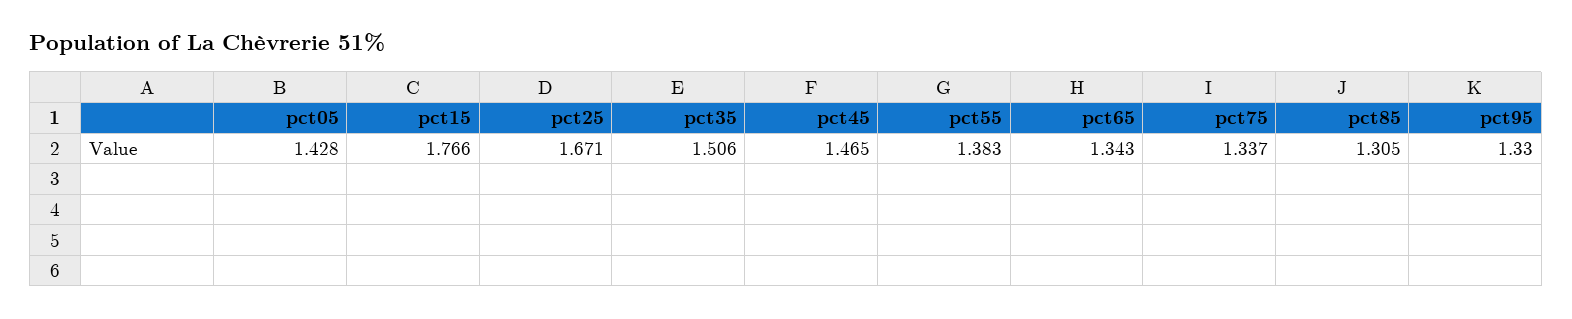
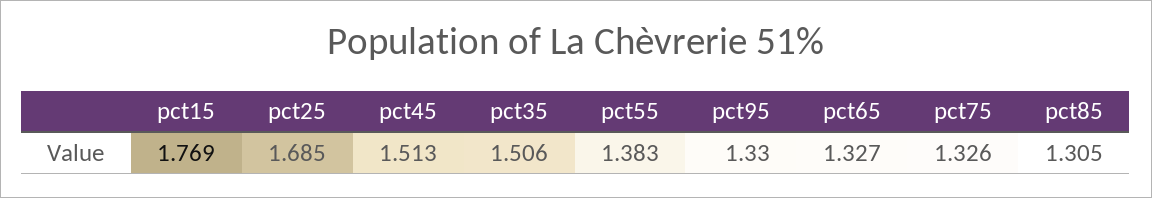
  {
-   "pct05": 1.428,
-   "pct15": 1.766,
+   "pct15": 1.769,
-   "pct25": 1.671,
+   "pct25": 1.685,
    "pct35": 1.506,
-   "pct45": 1.465,
+   "pct45": 1.513,
    "pct55": 1.383,
-   "pct65": 1.343,
+   "pct65": 1.327,
-   "pct75": 1.337,
+   "pct75": 1.326,
    "pct85": 1.305,
    "pct95": 1.33
  }

